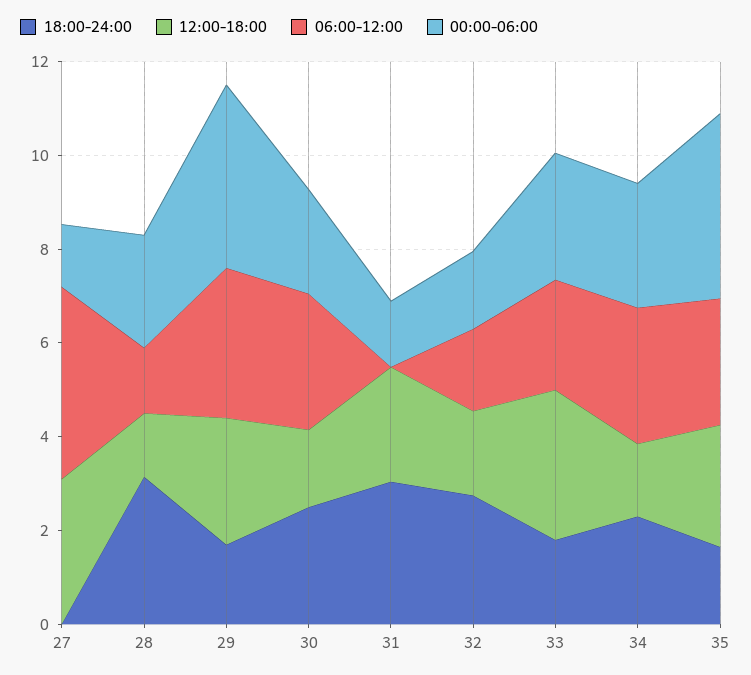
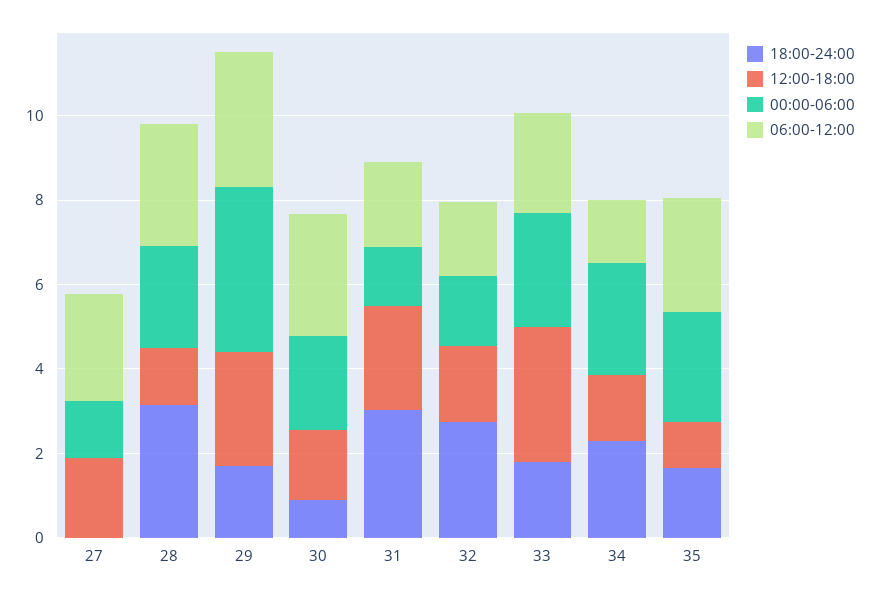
  {
    "18:00-24:00": {
      "27": 0,
      "28": 3,
      "29": 1.5,
-     "30": 2.5,
+     "30": 1,
      "31": 3,
      "32": 3,
      "33": 2,
      "34": 2.5,
      "35": 1.5
    },
    "12:00-18:00": {
-     "27": 3,
+     "27": 2,
      "28": 1.5,
      "29": 2.5,
      "30": 1.5,
      "31": 2.5,
      "32": 2,
      "33": 3,
      "34": 1.5,
-     "35": 2.5
+     "35": 1
    },
    "06:00-12:00": {
-     "27": 4,
+     "27": 2.5,
-     "28": 1.5,
+     "28": 3,
      "29": 3,
      "30": 3,
-     "31": 0,
+     "31": 2,
      "32": 2,
      "33": 2.5,
-     "34": 3,
+     "34": 1.5,
      "35": 2.5
    },
    "00:00-06:00": {
      "27": 1.5,
      "28": 2.5,
      "29": 4,
      "30": 2,
      "31": 1.5,
      "32": 1.5,
      "33": 2.5,
      "34": 2.5,
-     "35": 4
+     "35": 2.5
    }
  }

